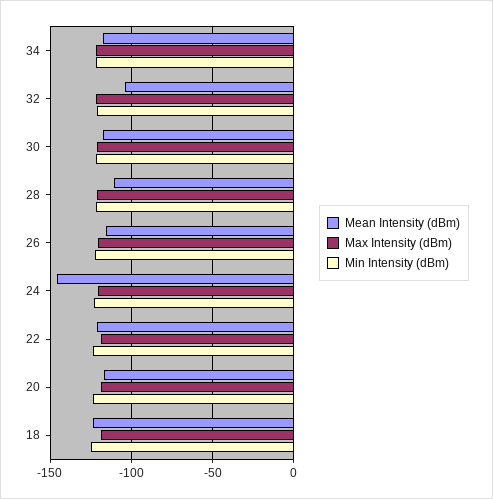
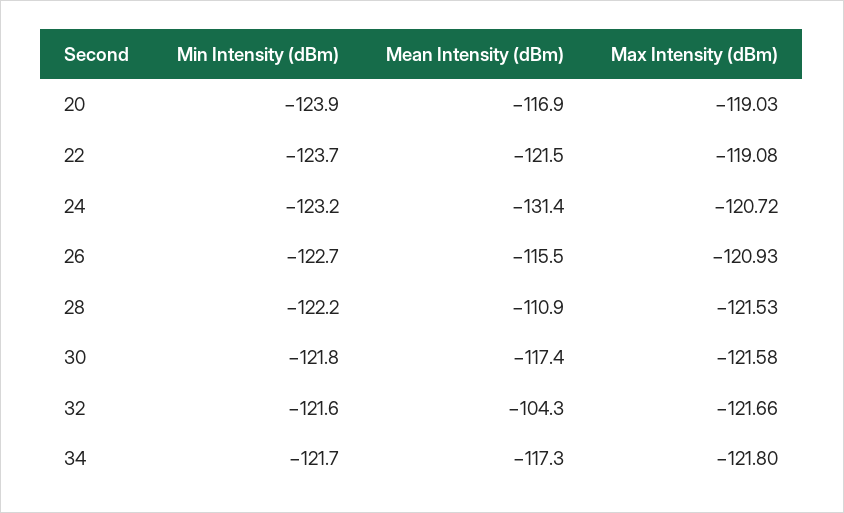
  {
    "Mean Intensity (dBm)": {
      "34": -117.3,
      "32": -104.3,
      "30": -117.4,
      "28": -110.9,
      "26": -115.5,
-     "24": -145,
+     "24": -131.4,
      "22": -121.5,
-     "20": -116.9,
+     "20": -116.9
-     "18": -125
    },
    "Max Intensity (dBm)": {
      "34": -121.8,
      "32": -121.66,
      "30": -121.58,
      "28": -121.53,
      "26": -120.93,
      "24": -120.72,
      "22": -119.08,
-     "20": -119.03,
+     "20": -119.03
-     "18": -120
    },
    "Min Intensity (dBm)": {
      "34": -121.7,
      "32": -121.6,
      "30": -121.8,
      "28": -122.2,
      "26": -122.7,
      "24": -123.2,
      "22": -123.7,
-     "20": -123.9,
+     "20": -123.9
-     "18": -125
    }
  }

